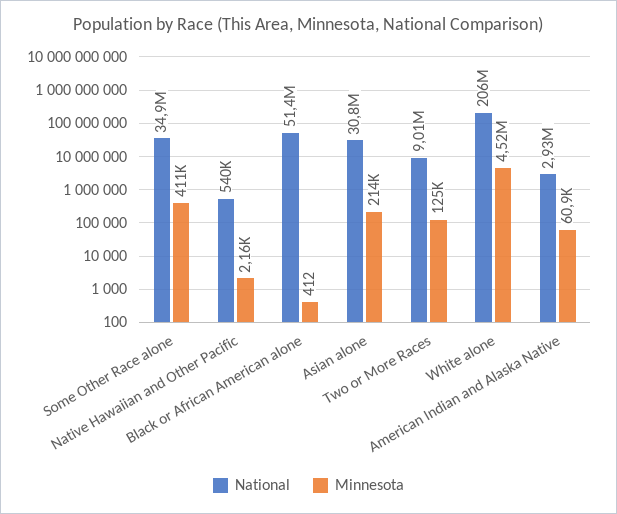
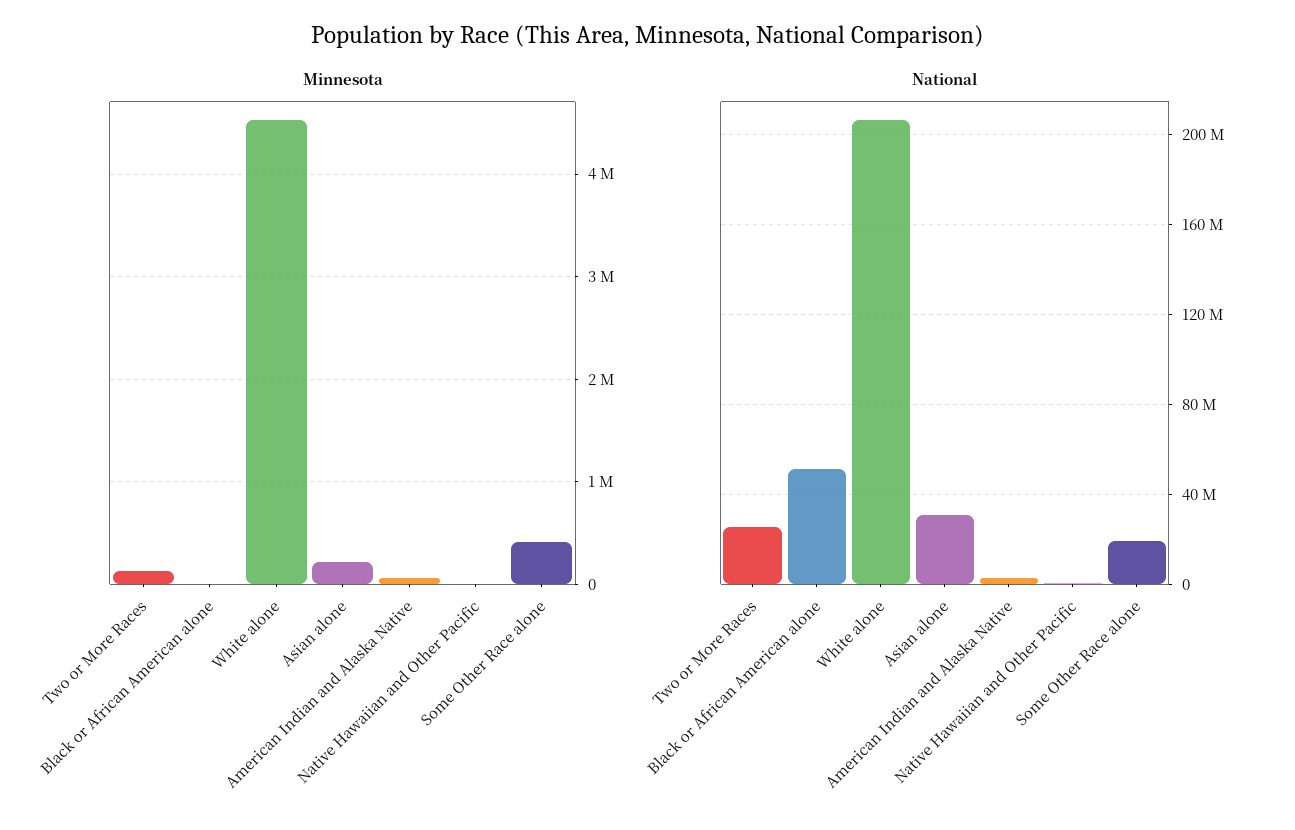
  {
    "National": {
-     "Some Other Race alone": 34900000,
+     "Some Other Race alone": 20000000,
      "Native Hawaiian and Other Pacific": 540000,
      "Black or African American alone": 51400000,
      "Asian alone": 30800000,
-     "Two or More Races": 9010000,
+     "Two or More Races": 25000000,
      "White alone": 206000000,
      "American Indian and Alaska Native": 2930000
    },
    "Minnesota": {
      "Some Other Race alone": 411000,
      "Native Hawaiian and Other Pacific": 2160,
      "Black or African American alone": 412,
      "Asian alone": 214000,
      "Two or More Races": 125000,
      "White alone": 4520000,
      "American Indian and Alaska Native": 60900
    }
  }

